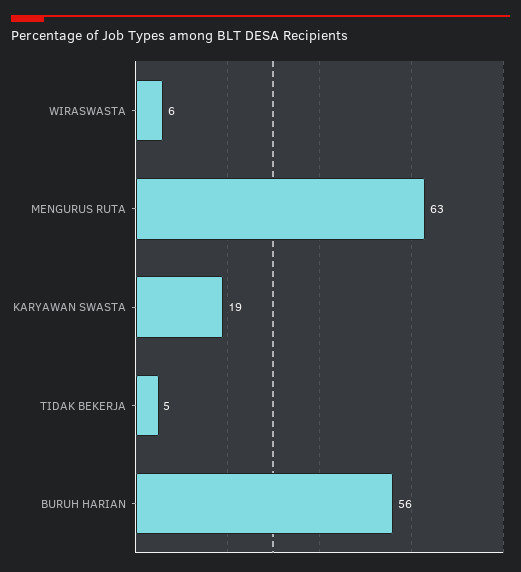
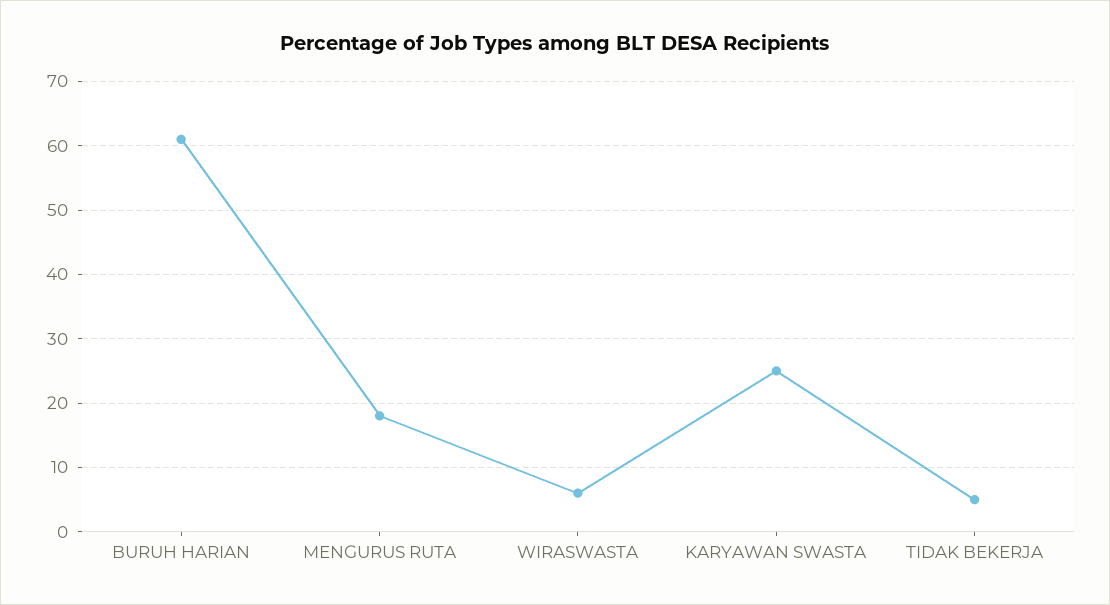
  {
    "WIRASWASTA": 6,
-   "MENGURUS RUTA": 63,
+   "MENGURUS RUTA": 18,
-   "KARYAWAN SWASTA": 19,
+   "KARYAWAN SWASTA": 25,
    "TIDAK BEKERJA": 5,
-   "BURUH HARIAN": 56
+   "BURUH HARIAN": 61
  }

